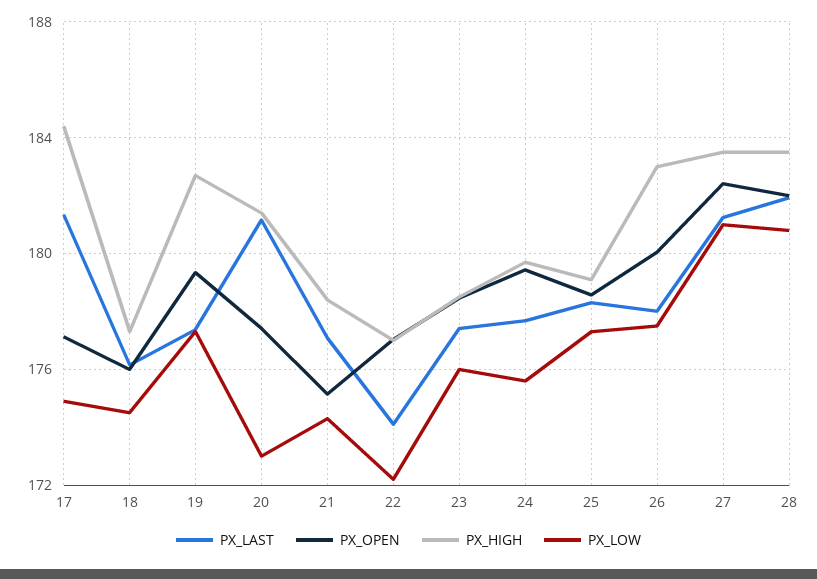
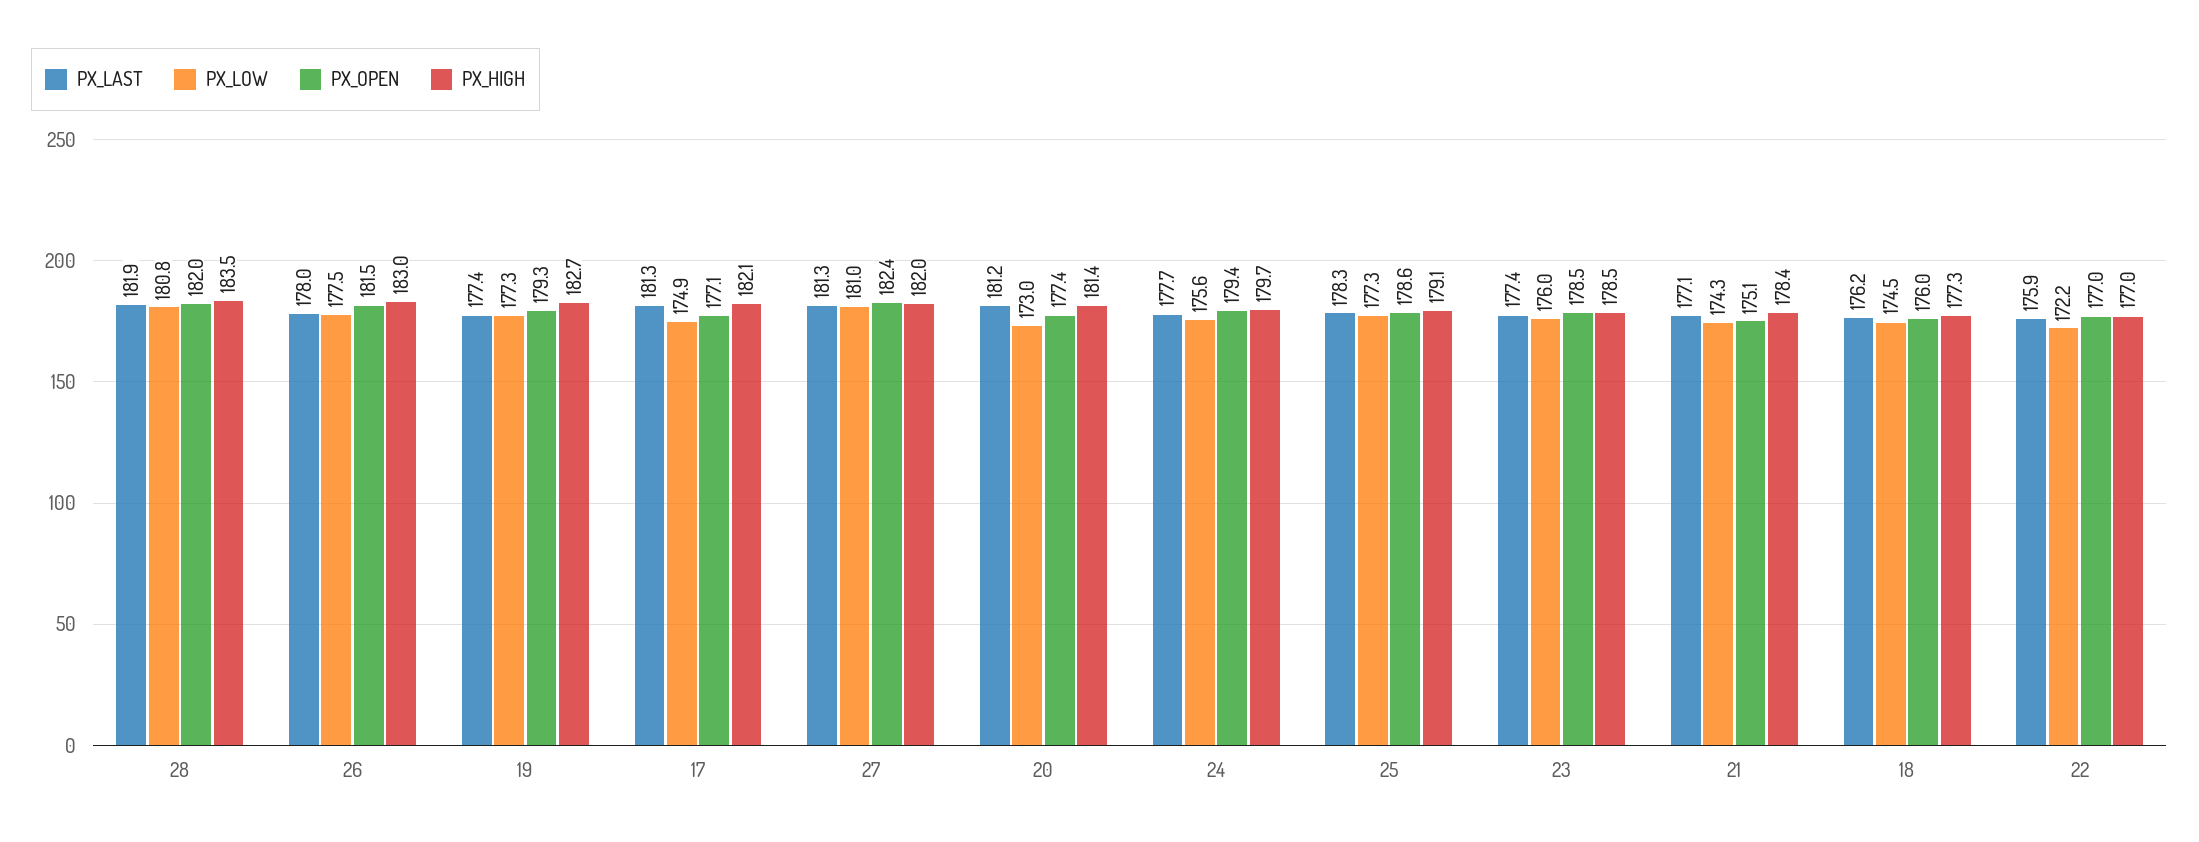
  {
    "PX_LAST": {
      "17": 181.3,
      "18": 176.2,
      "19": 177.4,
      "20": 181.2,
      "21": 177.1,
-     "22": 174,
+     "22": 175.9,
      "23": 177.4,
      "24": 177.7,
      "25": 178.3,
      "26": 178,
      "27": 181.3,
      "28": 181.9
    },
    "PX_OPEN": {
      "17": 177.1,
      "18": 176,
      "19": 179.3,
      "20": 177.4,
      "21": 175.1,
      "22": 177,
      "23": 178.5,
      "24": 179.4,
      "25": 178.6,
-     "26": 180,
+     "26": 181.5,
      "27": 182.4,
      "28": 182
    },
    "PX_HIGH": {
-     "17": 184.5,
+     "17": 182.1,
      "18": 177.3,
      "19": 182.7,
      "20": 181.4,
      "21": 178.4,
      "22": 177,
      "23": 178.5,
      "24": 179.7,
      "25": 179.1,
      "26": 183,
-     "27": 183.5,
+     "27": 182,
      "28": 183.5
    },
    "PX_LOW": {
      "17": 174.9,
      "18": 174.5,
      "19": 177.3,
      "20": 173,
      "21": 174.3,
      "22": 172.2,
      "23": 176,
      "24": 175.6,
      "25": 177.3,
      "26": 177.5,
      "27": 181,
      "28": 180.8
    }
  }

